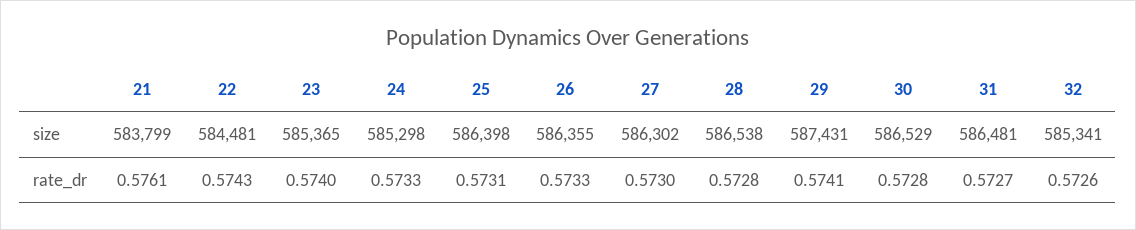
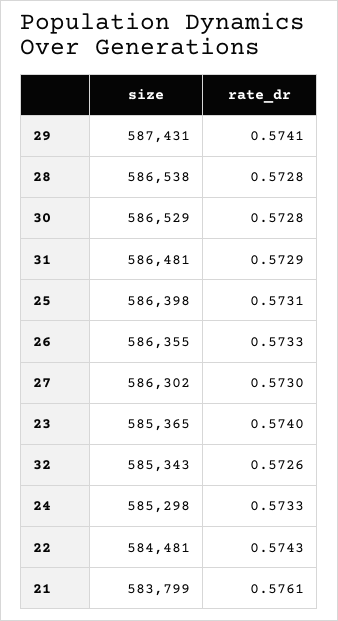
  {
    "21": {
      "size": 583799,
      "rate_dr": 0.5761
    },
    "22": {
      "size": 584481,
      "rate_dr": 0.5743
    },
    "23": {
      "size": 585365,
      "rate_dr": 0.574
    },
    "24": {
      "size": 585298,
      "rate_dr": 0.5733
    },
    "25": {
      "size": 586398,
      "rate_dr": 0.5731
    },
    "26": {
      "size": 586355,
      "rate_dr": 0.5733
    },
    "27": {
      "size": 586302,
      "rate_dr": 0.573
    },
    "28": {
      "size": 586538,
      "rate_dr": 0.5728
    },
    "29": {
      "size": 587431,
      "rate_dr": 0.5741
    },
    "30": {
      "size": 586529,
      "rate_dr": 0.5728
    },
    "31": {
      "size": 586481,
-     "rate_dr": 0.5727
+     "rate_dr": 0.5729
    },
    "32": {
-     "size": 585341,
+     "size": 585343,
      "rate_dr": 0.5726
    }
  }

